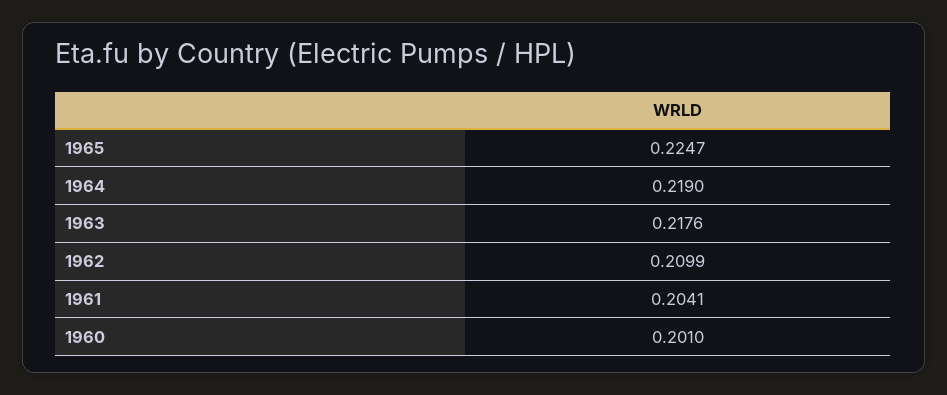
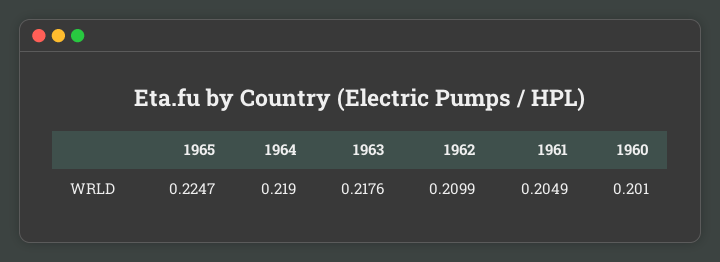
  {
    "1965": 0.2247,
    "1964": 0.219,
    "1963": 0.2176,
    "1962": 0.2099,
-   "1961": 0.2041,
+   "1961": 0.2049,
    "1960": 0.201
  }

